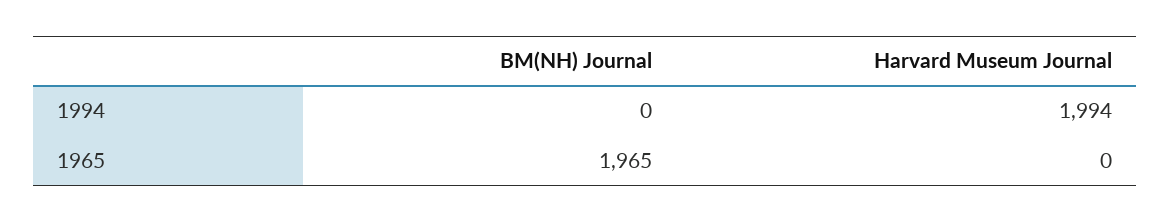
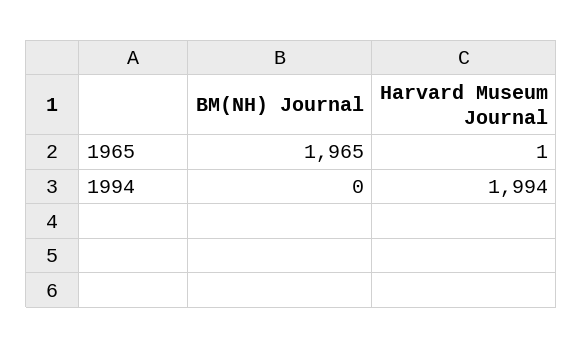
  {
    "BM(NH) Journal": {
      "1994": 0,
      "1965": 1965
    },
    "Harvard Museum Journal": {
      "1994": 1994,
-     "1965": 0
+     "1965": 1
    }
  }

